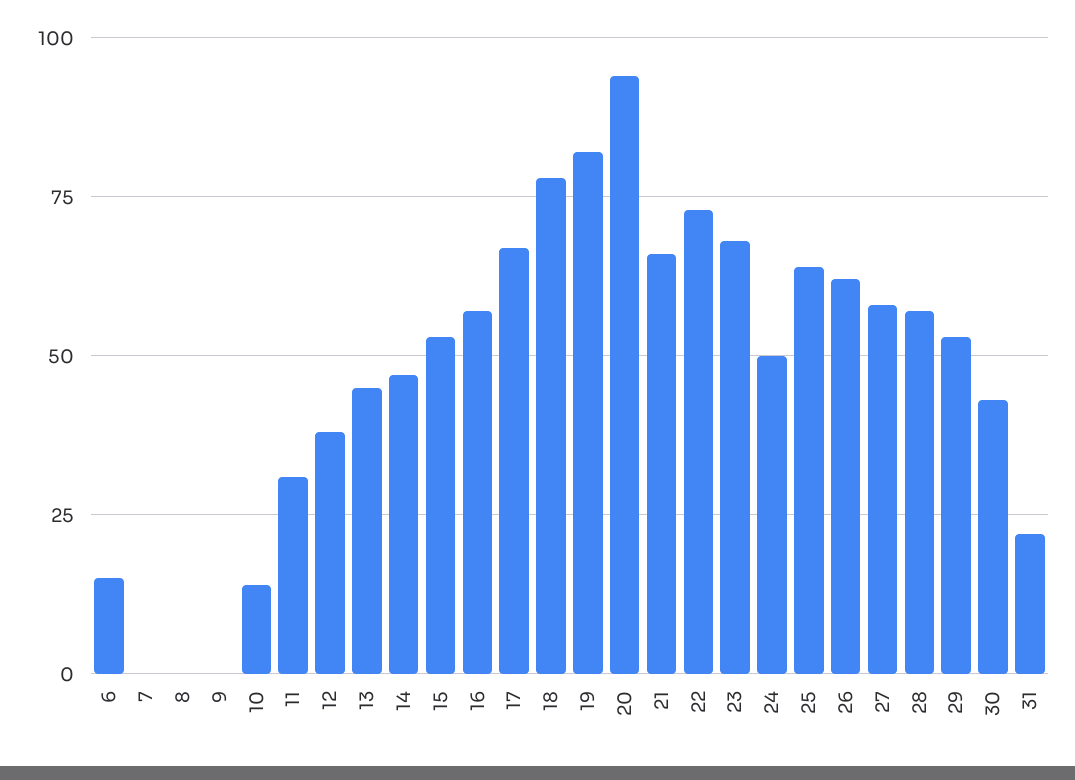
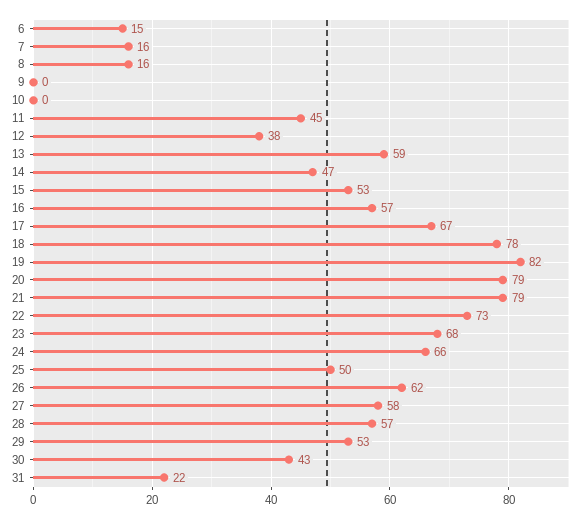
  {
    "6": 15,
-   "7": 0,
+   "7": 16,
-   "8": 0,
+   "8": 16,
    "9": 0,
-   "10": 15,
+   "10": 0,
-   "11": 30,
+   "11": 45,
    "12": 38,
-   "13": 45,
+   "13": 59,
    "14": 47,
    "15": 53,
    "16": 57,
    "17": 67,
    "18": 78,
    "19": 82,
-   "20": 95,
+   "20": 79,
-   "21": 65,
+   "21": 79,
    "22": 73,
    "23": 68,
-   "24": 50,
+   "24": 66,
-   "25": 65,
+   "25": 50,
    "26": 62,
    "27": 58,
    "28": 57,
    "29": 53,
    "30": 43,
    "31": 22
  }

